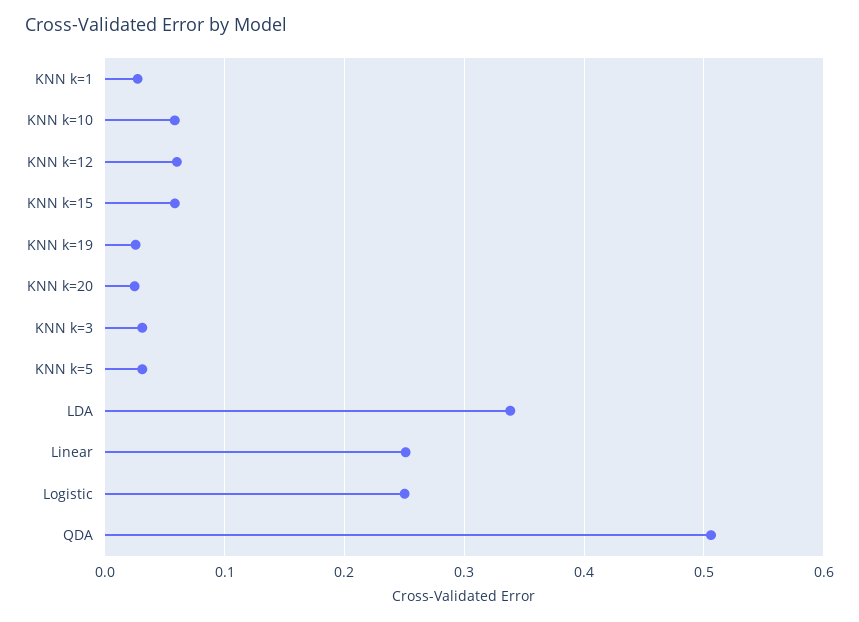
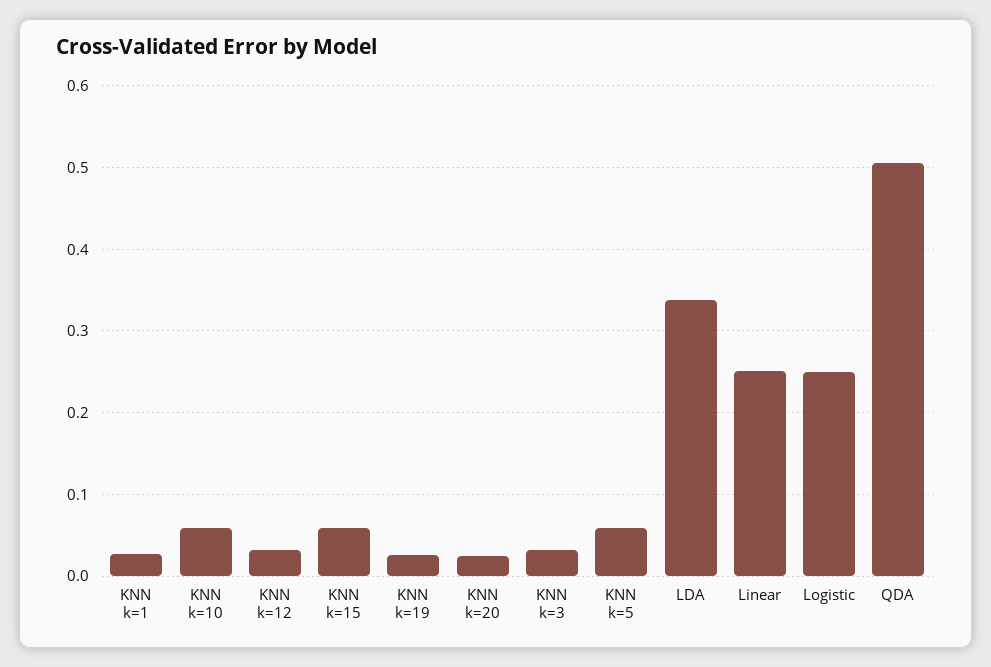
  {
    "KNN k=1": 0.03,
    "KNN k=10": 0.06,
-   "KNN k=12": 0.06,
+   "KNN k=12": 0.03,
    "KNN k=15": 0.06,
    "KNN k=19": 0.03,
    "KNN k=20": 0.02,
    "KNN k=3": 0.03,
-   "KNN k=5": 0.03,
+   "KNN k=5": 0.06,
    "LDA": 0.34,
    "Linear": 0.25,
    "Logistic": 0.25,
    "QDA": 0.51
  }

